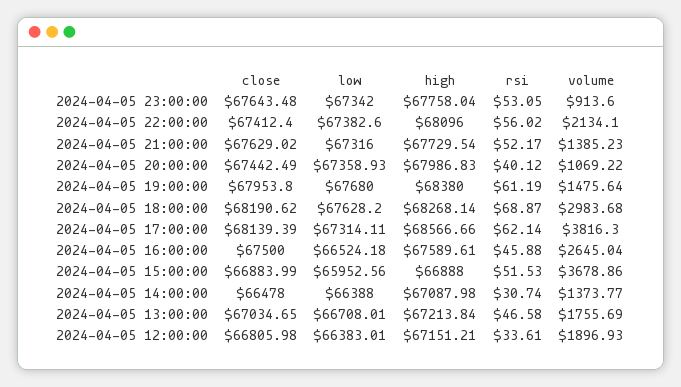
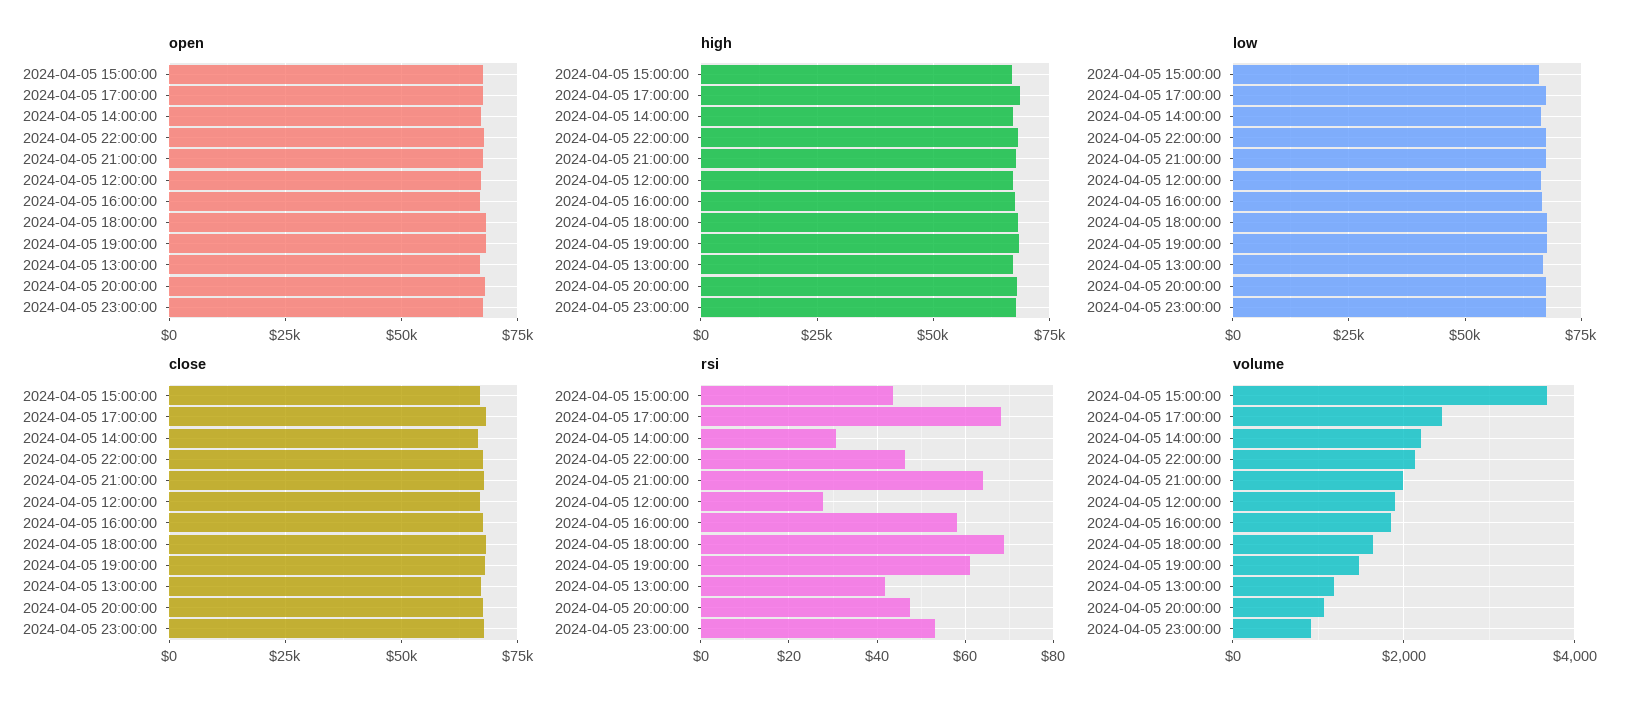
  {
    "close": {
      "2024-04-05 23:00:00": 67643.48,
      "2024-04-05 22:00:00": 67412.4,
      "2024-04-05 21:00:00": 67629.02,
      "2024-04-05 20:00:00": 67442.49,
      "2024-04-05 19:00:00": 67953.8,
      "2024-04-05 18:00:00": 68190.62,
      "2024-04-05 17:00:00": 68139.39,
      "2024-04-05 16:00:00": 67500,
      "2024-04-05 15:00:00": 66883.99,
      "2024-04-05 14:00:00": 66478,
      "2024-04-05 13:00:00": 67034.65,
      "2024-04-05 12:00:00": 66805.98
    },
    "low": {
      "2024-04-05 23:00:00": 67342,
      "2024-04-05 22:00:00": 67382.6,
      "2024-04-05 21:00:00": 67316,
      "2024-04-05 20:00:00": 67358.93,
      "2024-04-05 19:00:00": 67680,
      "2024-04-05 18:00:00": 67628.2,
      "2024-04-05 17:00:00": 67314.11,
      "2024-04-05 16:00:00": 66524.18,
      "2024-04-05 15:00:00": 65952.56,
      "2024-04-05 14:00:00": 66388,
      "2024-04-05 13:00:00": 66708.01,
      "2024-04-05 12:00:00": 66383.01
    },
    "high": {
      "2024-04-05 23:00:00": 67758.04,
      "2024-04-05 22:00:00": 68096,
      "2024-04-05 21:00:00": 67729.54,
      "2024-04-05 20:00:00": 67986.83,
      "2024-04-05 19:00:00": 68380,
      "2024-04-05 18:00:00": 68268.14,
      "2024-04-05 17:00:00": 68566.66,
      "2024-04-05 16:00:00": 67589.61,
      "2024-04-05 15:00:00": 66888,
      "2024-04-05 14:00:00": 67087.98,
      "2024-04-05 13:00:00": 67213.84,
      "2024-04-05 12:00:00": 67151.21
    },
    "rsi": {
      "2024-04-05 23:00:00": 53.05,
-     "2024-04-05 22:00:00": 56.02,
+     "2024-04-05 22:00:00": 46,
-     "2024-04-05 21:00:00": 52.17,
+     "2024-04-05 21:00:00": 64,
-     "2024-04-05 20:00:00": 40.12,
+     "2024-04-05 20:00:00": 48,
      "2024-04-05 19:00:00": 61.19,
      "2024-04-05 18:00:00": 68.87,
-     "2024-04-05 17:00:00": 62.14,
+     "2024-04-05 17:00:00": 68,
-     "2024-04-05 16:00:00": 45.88,
+     "2024-04-05 16:00:00": 58,
-     "2024-04-05 15:00:00": 51.53,
+     "2024-04-05 15:00:00": 44,
      "2024-04-05 14:00:00": 30.74,
-     "2024-04-05 13:00:00": 46.58,
+     "2024-04-05 13:00:00": 42,
-     "2024-04-05 12:00:00": 33.61
+     "2024-04-05 12:00:00": 28
    },
    "volume": {
      "2024-04-05 23:00:00": 913.6,
      "2024-04-05 22:00:00": 2134.1,
-     "2024-04-05 21:00:00": 1385.23,
+     "2024-04-05 21:00:00": 2000,
      "2024-04-05 20:00:00": 1069.22,
      "2024-04-05 19:00:00": 1475.64,
-     "2024-04-05 18:00:00": 2983.68,
+     "2024-04-05 18:00:00": 1600,
-     "2024-04-05 17:00:00": 3816.3,
+     "2024-04-05 17:00:00": 2400,
-     "2024-04-05 16:00:00": 2645.04,
+     "2024-04-05 16:00:00": 1800,
      "2024-04-05 15:00:00": 3678.86,
-     "2024-04-05 14:00:00": 1373.77,
+     "2024-04-05 14:00:00": 2200,
-     "2024-04-05 13:00:00": 1755.69,
+     "2024-04-05 13:00:00": 1200,
      "2024-04-05 12:00:00": 1896.93
-   }
+   },
+   "open": {
+     "2024-04-05 15:00:00": 67500,
+     "2024-04-05 17:00:00": 67500,
+     "2024-04-05 14:00:00": 67500,
+     "2024-04-05 22:00:00": 67500,
+     "2024-04-05 21:00:00": 67500,
+     "2024-04-05 12:00:00": 67500,
+     "2024-04-05 16:00:00": 67500,
+     "2024-04-05 18:00:00": 67500,
+     "2024-04-05 19:00:00": 67500,
+     "2024-04-05 13:00:00": 67500,
+     "2024-04-05 20:00:00": 67500,
+     "2024-04-05 23:00:00": 67500
+   }
  }

